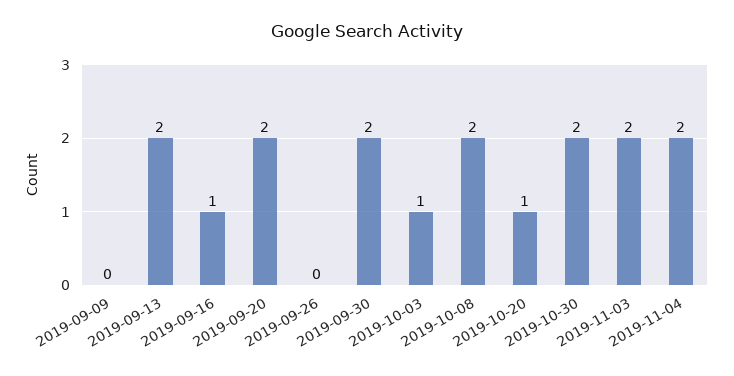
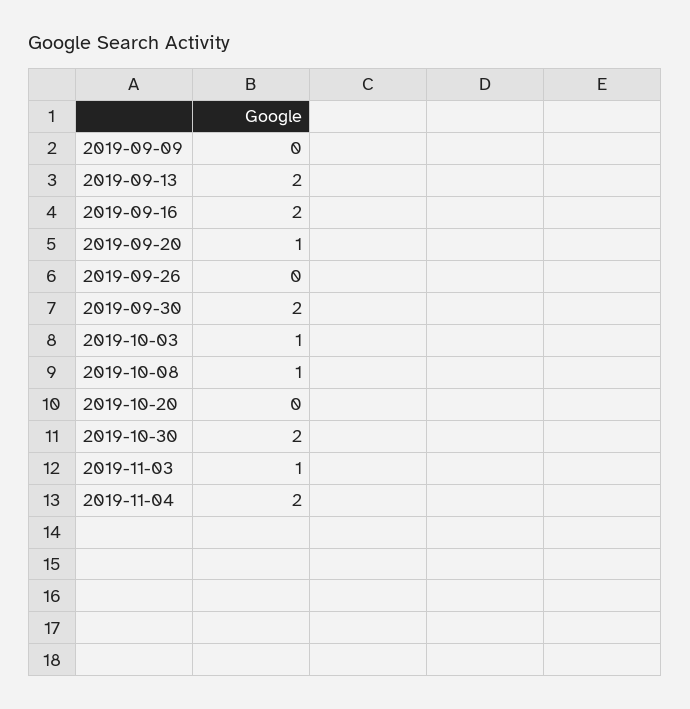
  {
    "2019-09-09": 0,
    "2019-09-13": 2,
-   "2019-09-16": 1,
+   "2019-09-16": 2,
-   "2019-09-20": 2,
+   "2019-09-20": 1,
    "2019-09-26": 0,
    "2019-09-30": 2,
    "2019-10-03": 1,
-   "2019-10-08": 2,
+   "2019-10-08": 1,
-   "2019-10-20": 1,
+   "2019-10-20": 0,
    "2019-10-30": 2,
-   "2019-11-03": 2,
+   "2019-11-03": 1,
    "2019-11-04": 2
  }

